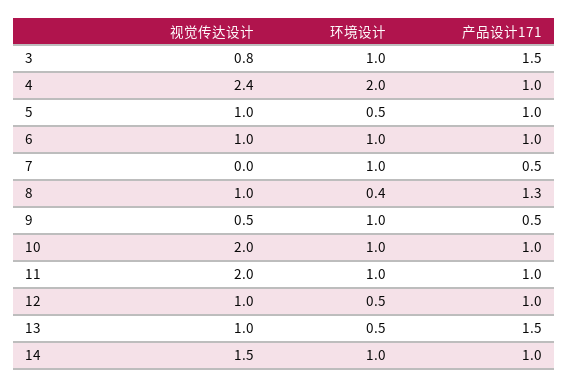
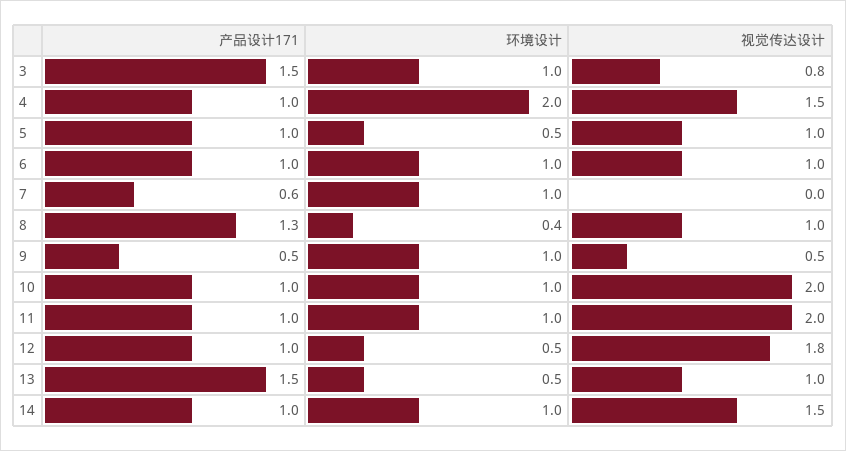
  {
    "视觉传达设计": {
      "3": 0.8,
-     "4": 2.4,
+     "4": 1.5,
      "5": 1,
      "6": 1,
      "7": 0,
      "8": 1,
      "9": 0.5,
      "10": 2,
      "11": 2,
-     "12": 1,
+     "12": 1.8,
      "13": 1,
      "14": 1.5
    },
    "环境设计": {
      "3": 1,
      "4": 2,
      "5": 0.5,
      "6": 1,
      "7": 1,
      "8": 0.4,
      "9": 1,
      "10": 1,
      "11": 1,
      "12": 0.5,
      "13": 0.5,
      "14": 1
    },
    "产品设计171": {
      "3": 1.5,
      "4": 1,
      "5": 1,
      "6": 1,
-     "7": 0.5,
+     "7": 0.6,
      "8": 1.3,
      "9": 0.5,
      "10": 1,
      "11": 1,
      "12": 1,
      "13": 1.5,
      "14": 1
    }
  }

